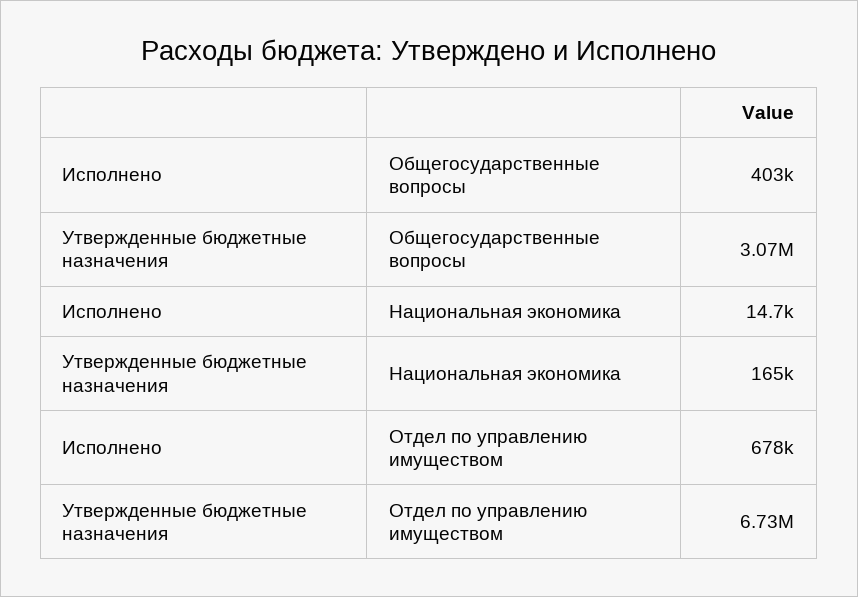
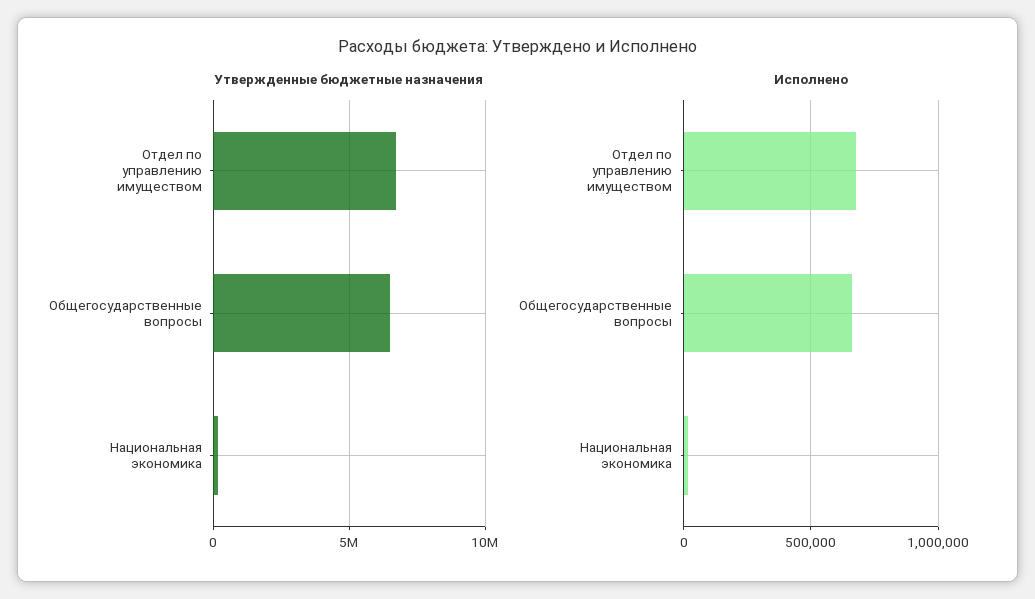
  {
    "Исполнено": {
-     "Общегосударственные вопросы": 403000,
+     "Общегосударственные вопросы": 650000,
      "Национальная экономика": 14700,
      "Отдел по управлению имуществом": 678000
    },
    "Утвержденные бюджетные назначения": {
-     "Общегосударственные вопросы": 3070000,
+     "Общегосударственные вопросы": 6500000,
      "Национальная экономика": 165000,
      "Отдел по управлению имуществом": 6730000
    }
  }

